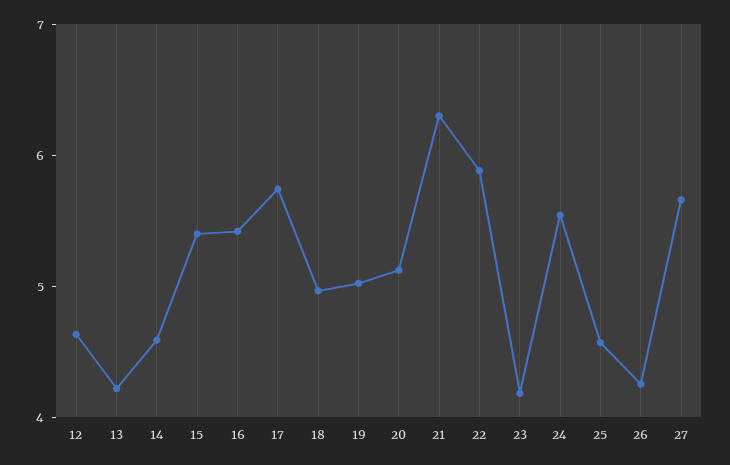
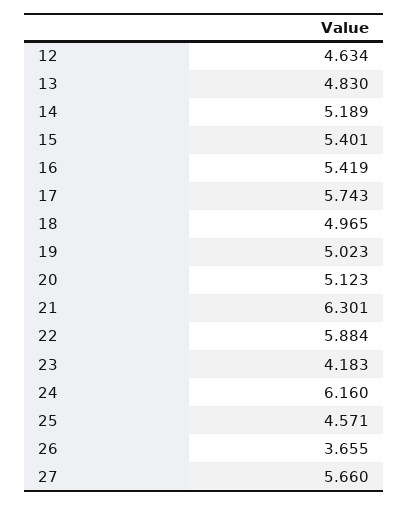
  {
    "12": 4.634,
-   "13": 4.2,
+   "13": 4.83,
-   "14": 4.6,
+   "14": 5.189,
    "15": 5.401,
    "16": 5.419,
    "17": 5.743,
    "18": 4.965,
    "19": 5.023,
    "20": 5.123,
    "21": 6.301,
    "22": 5.884,
    "23": 4.183,
-   "24": 5.6,
+   "24": 6.16,
    "25": 4.571,
-   "26": 4.2,
+   "26": 3.655,
    "27": 5.66
  }

